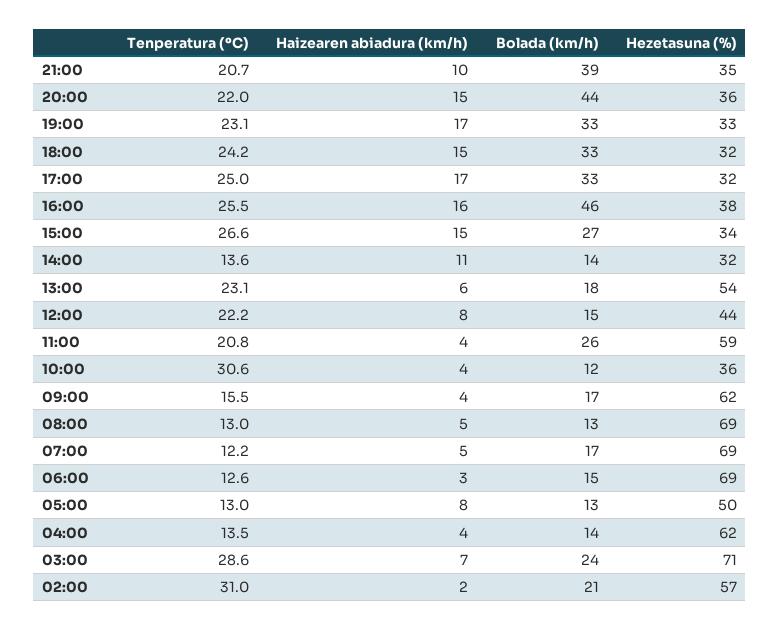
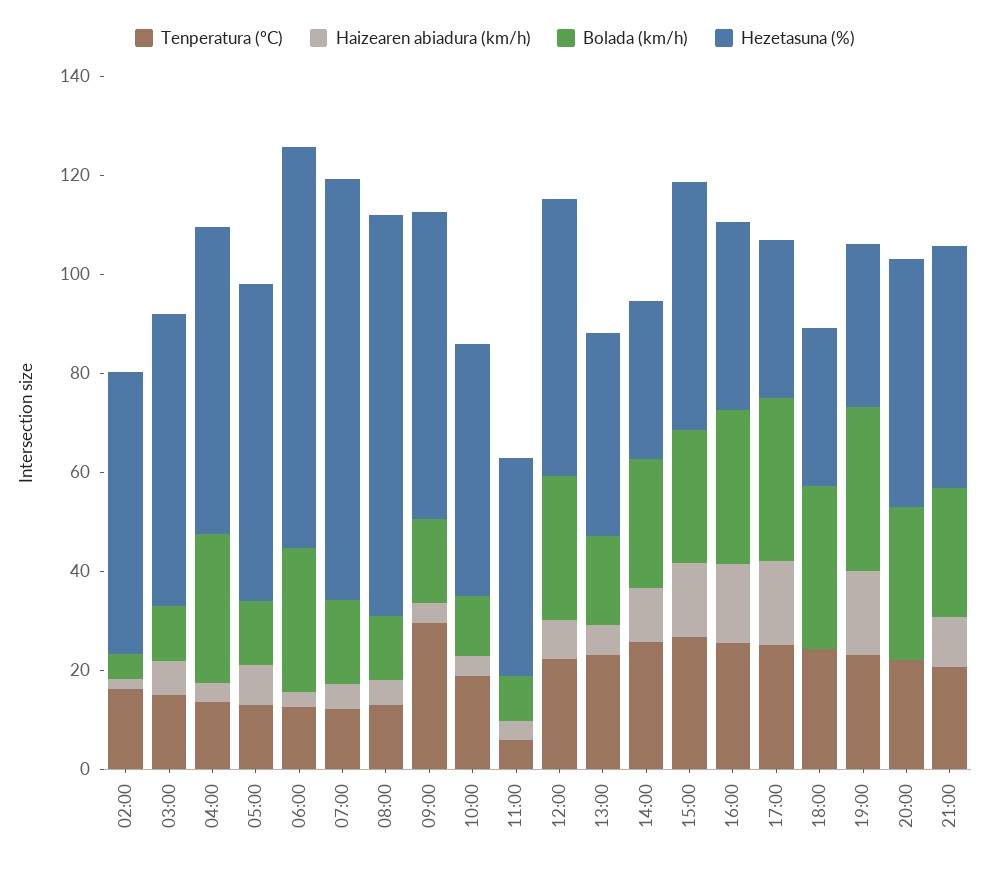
  {
    "Tenperatura (ºC)": {
      "21:00": 20.7,
      "20:00": 22,
      "19:00": 23.1,
      "18:00": 24.2,
      "17:00": 25,
      "16:00": 25.5,
      "15:00": 26.6,
-     "14:00": 13.6,
+     "14:00": 25,
      "13:00": 23.1,
      "12:00": 22.2,
-     "11:00": 20.8,
+     "11:00": 5,
-     "10:00": 30.6,
+     "10:00": 20,
-     "09:00": 15.5,
+     "09:00": 30,
      "08:00": 13,
      "07:00": 12.2,
      "06:00": 12.6,
      "05:00": 13,
      "04:00": 13.5,
-     "03:00": 28.6,
+     "03:00": 15,
-     "02:00": 31
+     "02:00": 15
    },
    "Haizearen abiadura (km/h)": {
      "21:00": 10,
-     "20:00": 15,
+     "20:00": 0,
      "19:00": 17,
-     "18:00": 15,
+     "18:00": 0,
      "17:00": 17,
      "16:00": 16,
      "15:00": 15,
      "14:00": 11,
      "13:00": 6,
      "12:00": 8,
      "11:00": 4,
      "10:00": 4,
      "09:00": 4,
      "08:00": 5,
      "07:00": 5,
      "06:00": 3,
      "05:00": 8,
      "04:00": 4,
      "03:00": 7,
      "02:00": 2
    },
    "Bolada (km/h)": {
-     "21:00": 39,
+     "21:00": 25,
-     "20:00": 44,
+     "20:00": 30,
      "19:00": 33,
      "18:00": 33,
      "17:00": 33,
-     "16:00": 46,
+     "16:00": 30,
      "15:00": 27,
-     "14:00": 14,
+     "14:00": 25,
      "13:00": 18,
-     "12:00": 15,
+     "12:00": 30,
-     "11:00": 26,
+     "11:00": 10,
      "10:00": 12,
      "09:00": 17,
      "08:00": 13,
      "07:00": 17,
-     "06:00": 15,
+     "06:00": 30,
      "05:00": 13,
-     "04:00": 14,
+     "04:00": 30,
-     "03:00": 24,
+     "03:00": 10,
-     "02:00": 21
+     "02:00": 5
    },
    "Hezetasuna (%)": {
-     "21:00": 35,
+     "21:00": 50,
-     "20:00": 36,
+     "20:00": 50,
      "19:00": 33,
      "18:00": 32,
      "17:00": 32,
      "16:00": 38,
-     "15:00": 34,
+     "15:00": 50,
      "14:00": 32,
-     "13:00": 54,
+     "13:00": 40,
-     "12:00": 44,
+     "12:00": 55,
-     "11:00": 59,
+     "11:00": 45,
-     "10:00": 36,
+     "10:00": 50,
      "09:00": 62,
-     "08:00": 69,
+     "08:00": 80,
-     "07:00": 69,
+     "07:00": 85,
-     "06:00": 69,
+     "06:00": 80,
-     "05:00": 50,
+     "05:00": 65,
      "04:00": 62,
-     "03:00": 71,
+     "03:00": 60,
      "02:00": 57
    }
  }

